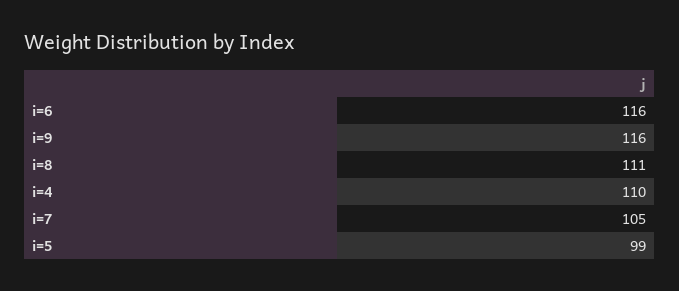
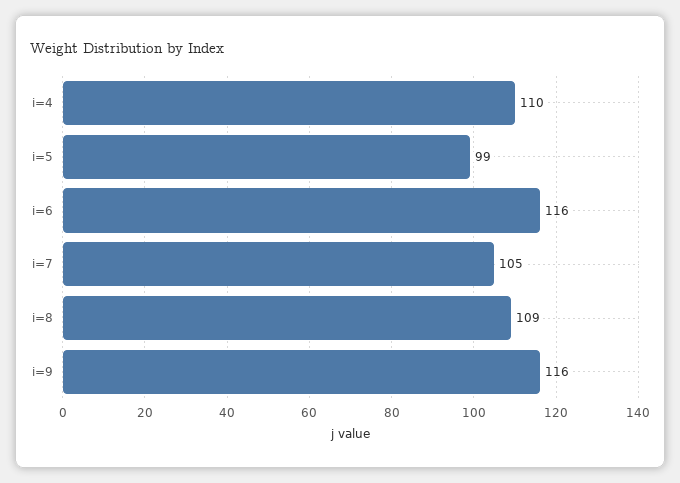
  {
    "i=6": 116,
    "i=9": 116,
-   "i=8": 111,
+   "i=8": 109,
    "i=4": 110,
    "i=7": 105,
    "i=5": 99
  }

